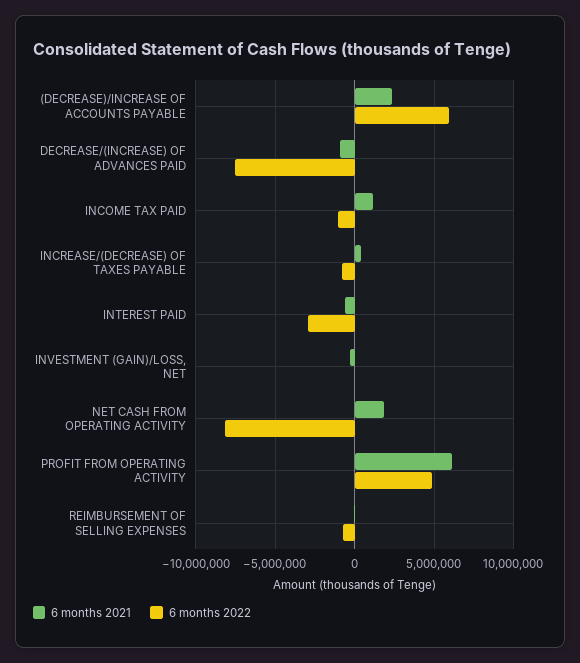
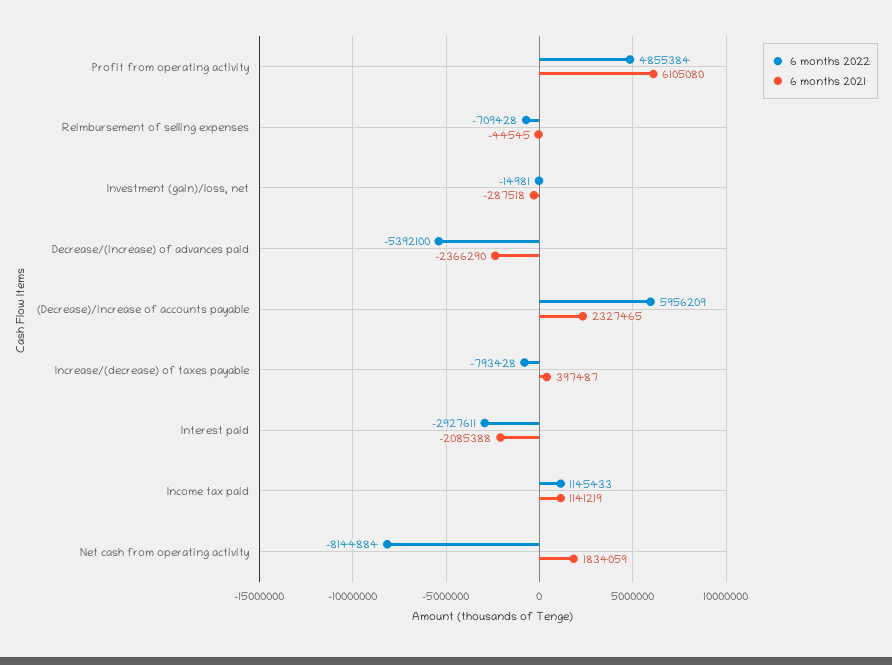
  {
    "6 months 2021": {
      "(DECREASE)/INCREASE OF ACCOUNTS PAYABLE": 2327465,
-     "DECREASE/(INCREASE) OF ADVANCES PAID": -1000000,
+     "DECREASE/(INCREASE) OF ADVANCES PAID": -2366290,
      "INCOME TAX PAID": 1141219,
      "INCREASE/(DECREASE) OF TAXES PAYABLE": 397487,
-     "INTEREST PAID": -500000,
+     "INTEREST PAID": -2085388,
      "INVESTMENT (GAIN)/LOSS, NET": -287518,
      "NET CASH FROM OPERATING ACTIVITY": 1834059,
      "PROFIT FROM OPERATING ACTIVITY": 6105080,
      "REIMBURSEMENT OF SELLING EXPENSES": -44545
    },
    "6 months 2022": {
      "(DECREASE)/INCREASE OF ACCOUNTS PAYABLE": 5956209,
-     "DECREASE/(INCREASE) OF ADVANCES PAID": -7500000,
+     "DECREASE/(INCREASE) OF ADVANCES PAID": -5392100,
-     "INCOME TAX PAID": -1000000,
+     "INCOME TAX PAID": 1145433,
      "INCREASE/(DECREASE) OF TAXES PAYABLE": -793428,
      "INTEREST PAID": -2927611,
      "INVESTMENT (GAIN)/LOSS, NET": -14981,
      "NET CASH FROM OPERATING ACTIVITY": -8144884,
      "PROFIT FROM OPERATING ACTIVITY": 4855384,
      "REIMBURSEMENT OF SELLING EXPENSES": -709428
    }
  }

